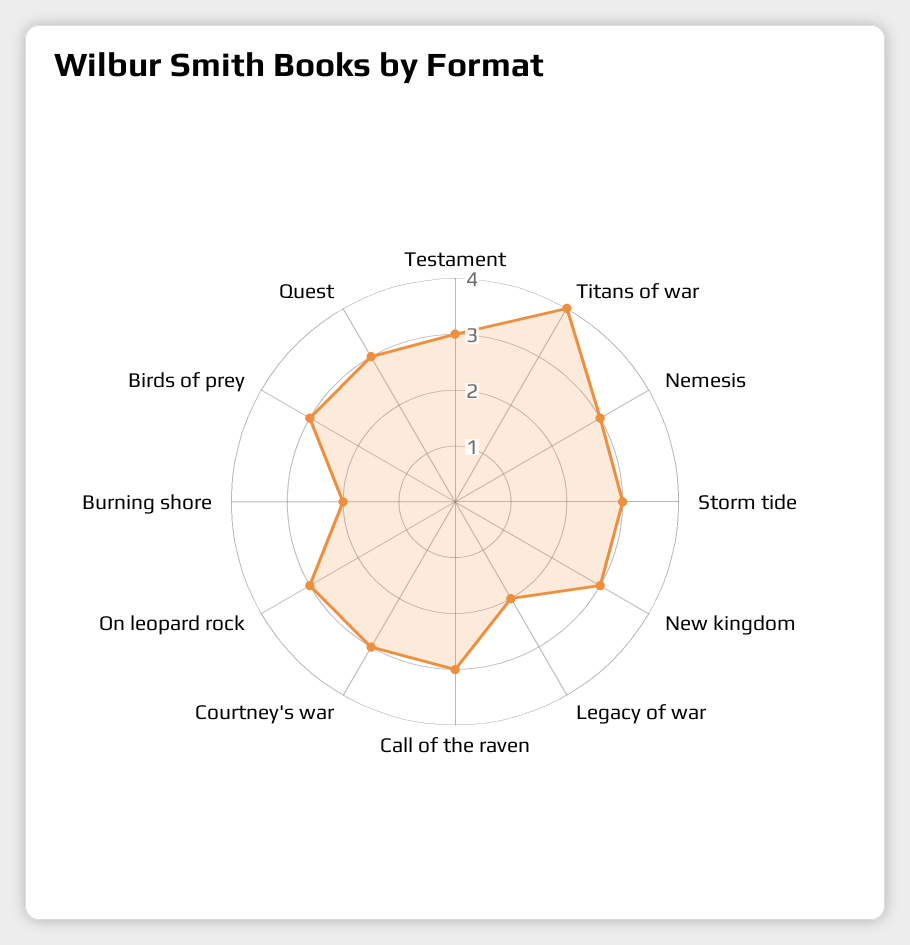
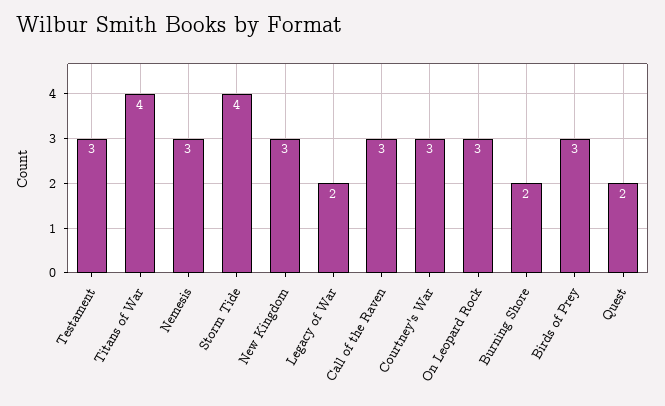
  {
    "Testament": 3,
    "Titans of war": 4,
    "Nemesis": 3,
-   "Storm tide": 3,
+   "Storm tide": 4,
    "New kingdom": 3,
    "Legacy of war": 2,
    "Call of the raven": 3,
    "Courtney's war": 3,
    "On leopard rock": 3,
    "Burning shore": 2,
    "Birds of prey": 3,
-   "Quest": 3
+   "Quest": 2
  }

